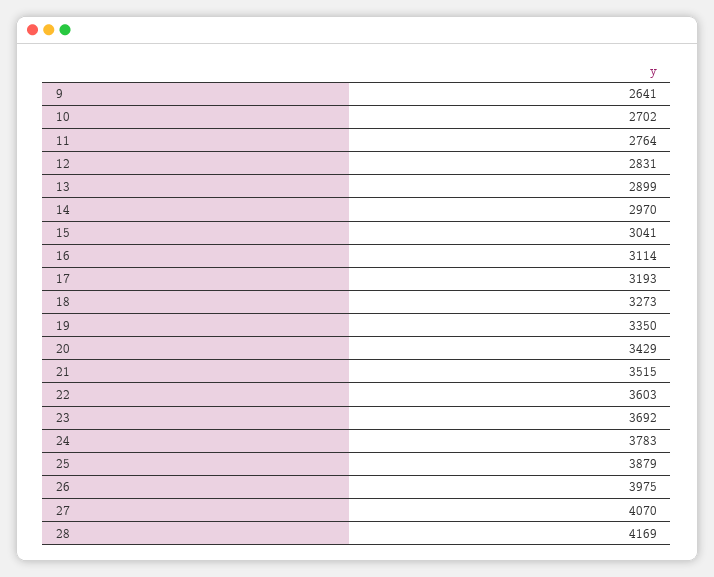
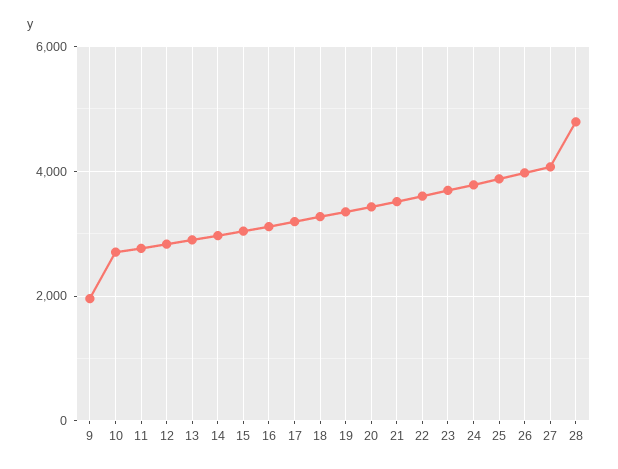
  {
-   "9": 2641,
+   "9": 2000,
    "10": 2702,
    "11": 2764,
    "12": 2831,
    "13": 2899,
    "14": 2970,
    "15": 3041,
    "16": 3114,
    "17": 3193,
    "18": 3273,
    "19": 3350,
    "20": 3429,
    "21": 3515,
    "22": 3603,
    "23": 3692,
    "24": 3783,
    "25": 3879,
    "26": 3975,
    "27": 4070,
-   "28": 4169
+   "28": 4800
  }

